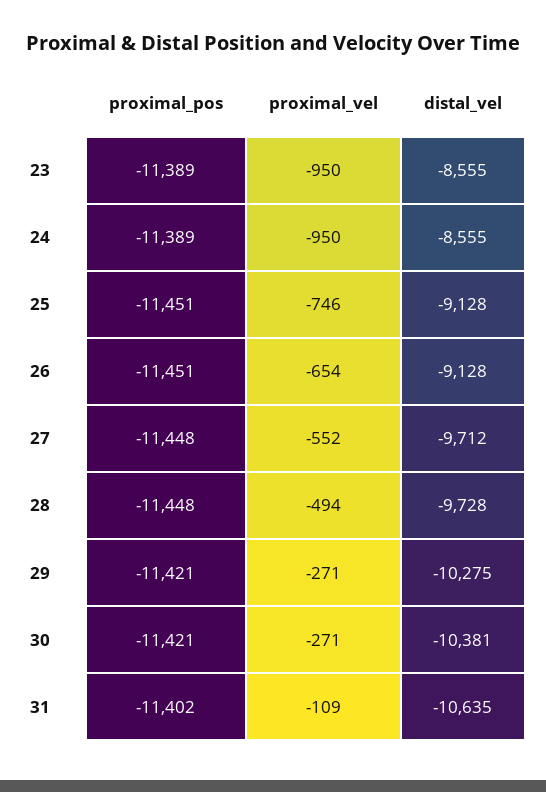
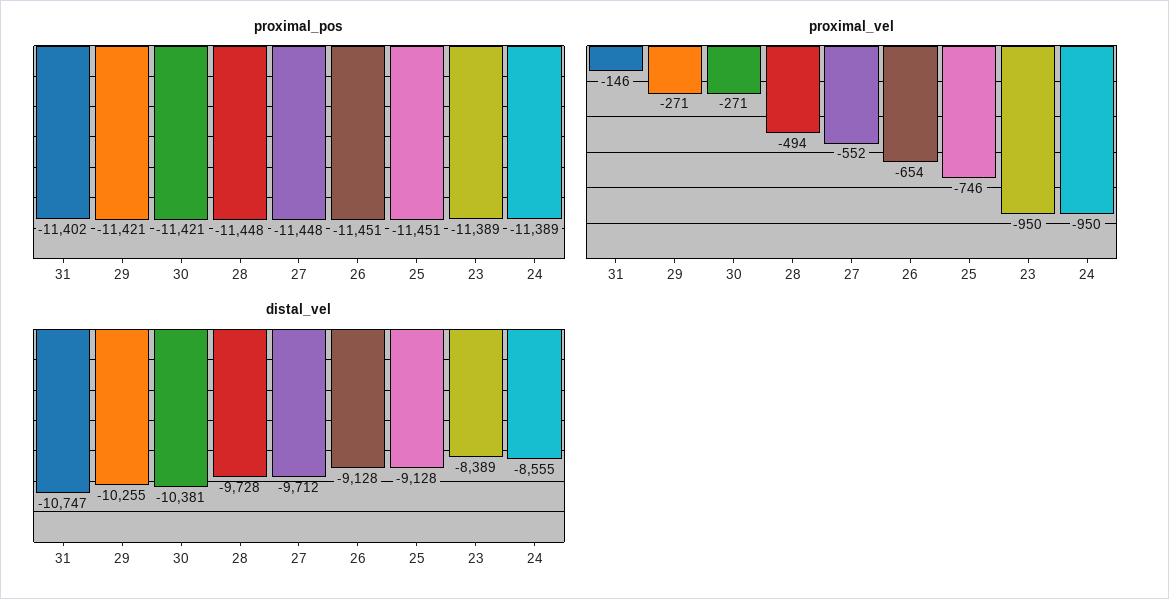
  {
    "proximal_pos": {
      "23": -11389,
      "24": -11389,
      "25": -11451,
      "26": -11451,
      "27": -11448,
      "28": -11448,
      "29": -11421,
      "30": -11421,
      "31": -11402
    },
    "proximal_vel": {
      "23": -950,
      "24": -950,
      "25": -746,
      "26": -654,
      "27": -552,
      "28": -494,
      "29": -271,
      "30": -271,
-     "31": -109
+     "31": -146
    },
    "distal_vel": {
-     "23": -8555,
+     "23": -8389,
      "24": -8555,
      "25": -9128,
      "26": -9128,
      "27": -9712,
      "28": -9728,
-     "29": -10275,
+     "29": -10255,
      "30": -10381,
-     "31": -10635
+     "31": -10747
    }
  }

